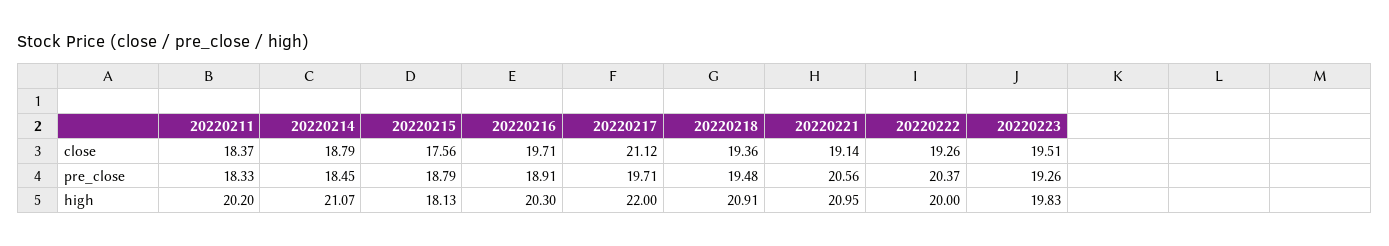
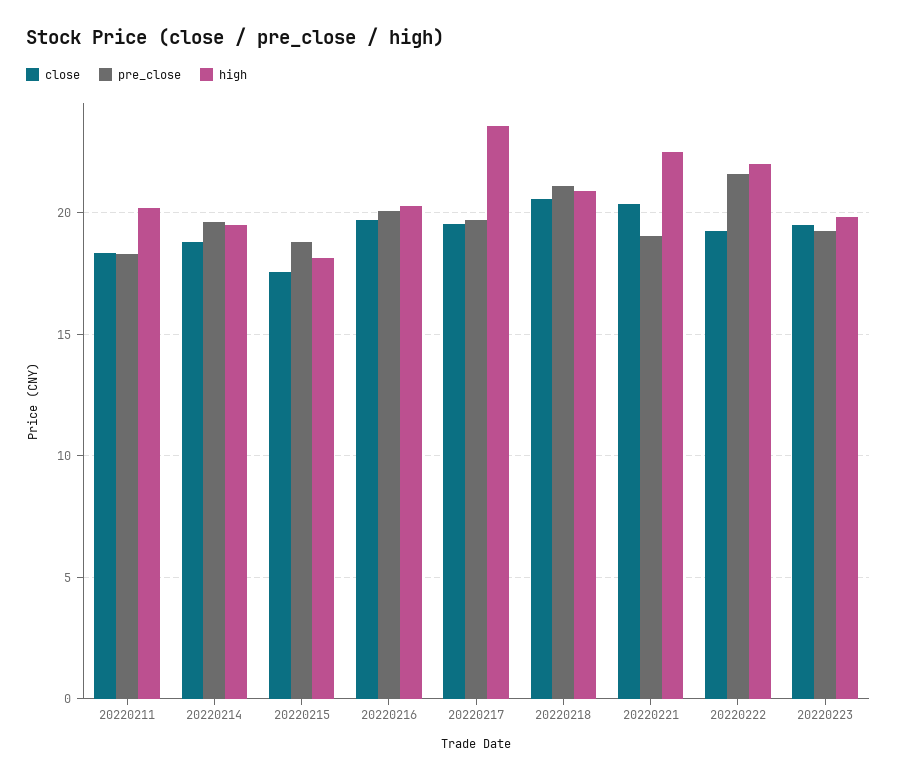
  {
    "close": {
      "20220211": 18.37,
      "20220214": 18.79,
      "20220215": 17.56,
      "20220216": 19.71,
-     "20220217": 21.12,
+     "20220217": 19.5,
-     "20220218": 19.36,
+     "20220218": 20.5,
-     "20220221": 19.14,
+     "20220221": 20.5,
      "20220222": 19.26,
      "20220223": 19.51
    },
    "pre_close": {
      "20220211": 18.33,
-     "20220214": 18.45,
+     "20220214": 19.5,
      "20220215": 18.79,
-     "20220216": 18.91,
+     "20220216": 20,
      "20220217": 19.71,
-     "20220218": 19.48,
+     "20220218": 21,
-     "20220221": 20.56,
+     "20220221": 19,
-     "20220222": 20.37,
+     "20220222": 21.5,
      "20220223": 19.26
    },
    "high": {
      "20220211": 20.2,
-     "20220214": 21.07,
+     "20220214": 19.5,
      "20220215": 18.13,
      "20220216": 20.3,
-     "20220217": 22,
+     "20220217": 23.5,
      "20220218": 20.91,
-     "20220221": 20.95,
+     "20220221": 22.5,
-     "20220222": 20,
+     "20220222": 22,
      "20220223": 19.83
    }
  }

